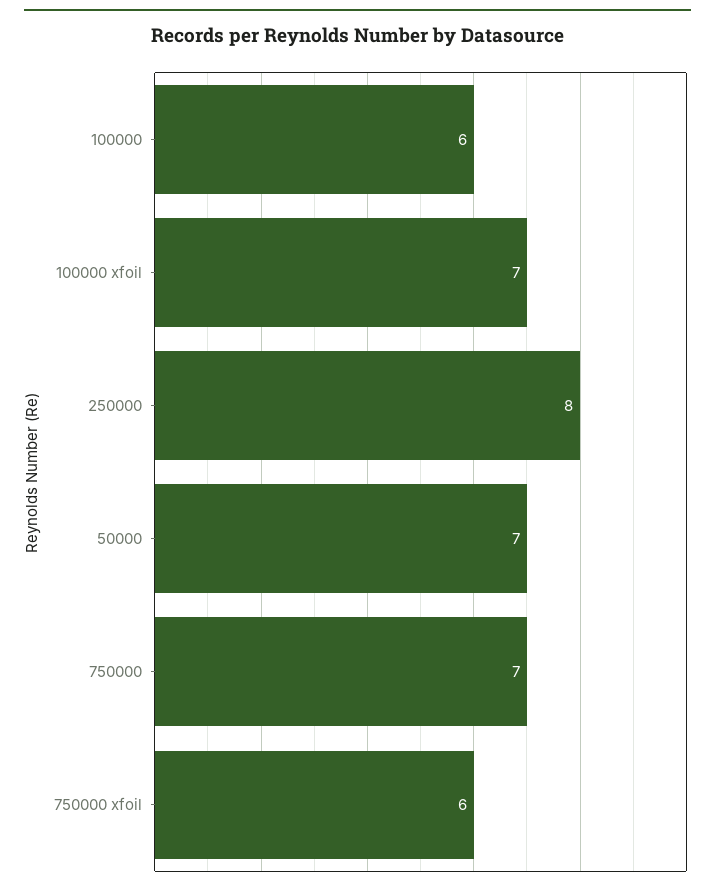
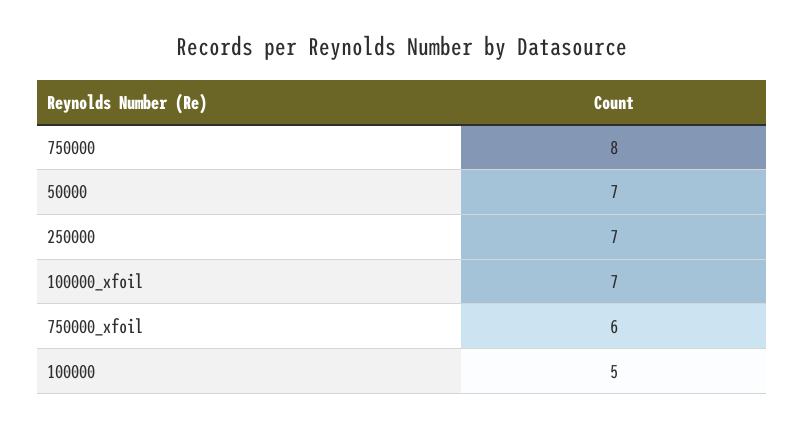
  {
-   "100000": 6,
+   "100000": 5,
    "100000 xfoil": 7,
-   "250000": 8,
+   "250000": 7,
    "50000": 7,
-   "750000": 7,
+   "750000": 8,
    "750000 xfoil": 6
  }

